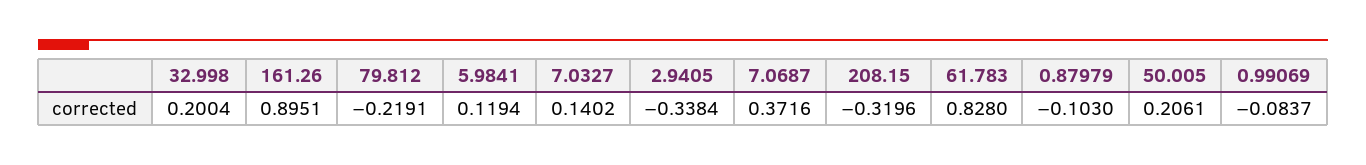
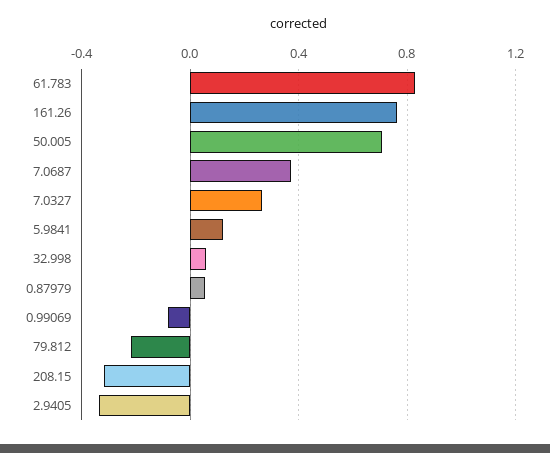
  {
-   "32.998": 0.2004,
+   "32.998": 0.05,
-   "161.26": 0.8951,
+   "161.26": 0.75,
    "79.812": -0.2191,
    "5.9841": 0.1194,
-   "7.0327": 0.1402,
+   "7.0327": 0.25,
    "2.9405": -0.3384,
    "7.0687": 0.3716,
    "208.15": -0.3196,
    "61.783": 0.828,
-   "0.87979": -0.103,
+   "0.87979": 0.05,
-   "50.005": 0.2061,
+   "50.005": 0.7,
    "0.99069": -0.0837
  }

